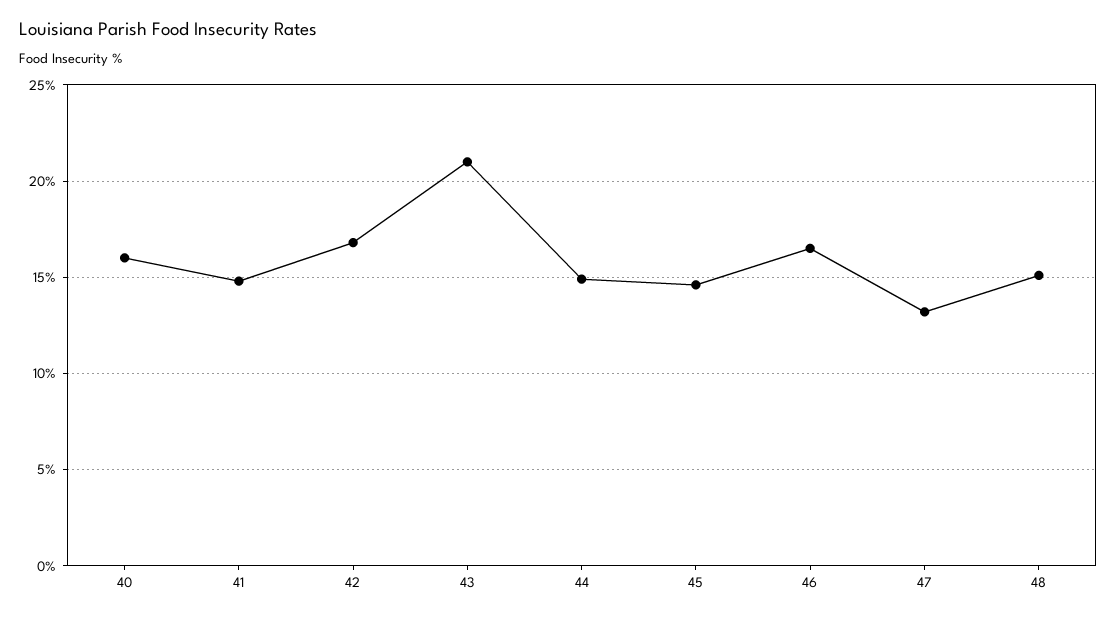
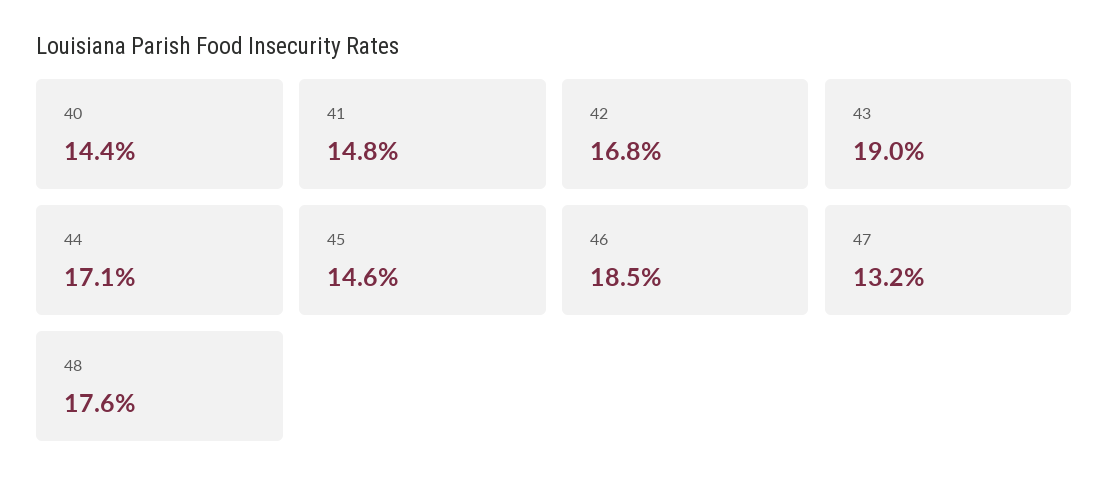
  {
-   "40": 16,
+   "40": 14.4,
    "41": 14.8,
    "42": 16.8,
-   "43": 21,
+   "43": 19,
-   "44": 15,
+   "44": 17.1,
    "45": 14.6,
-   "46": 16.5,
+   "46": 18.5,
    "47": 13.2,
-   "48": 15
+   "48": 17.6
  }

